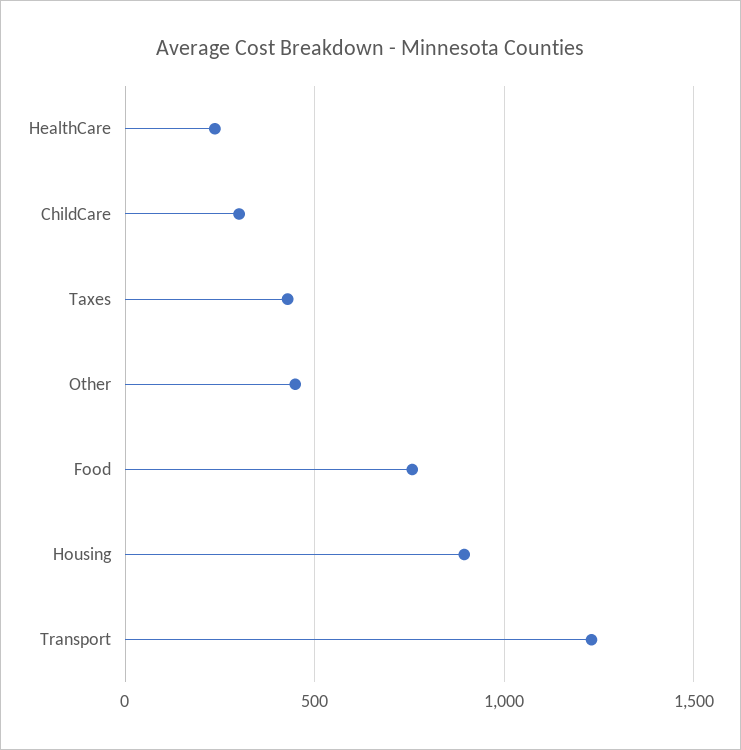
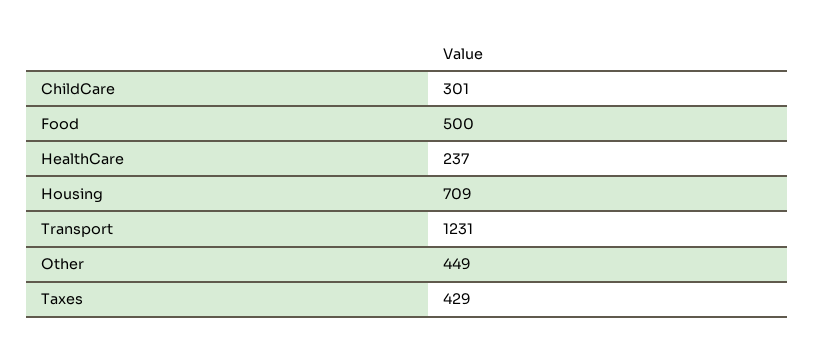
  {
    "HealthCare": 237,
    "ChildCare": 301,
    "Taxes": 429,
    "Other": 449,
-   "Food": 750,
+   "Food": 500,
-   "Housing": 900,
+   "Housing": 709,
    "Transport": 1231
  }

